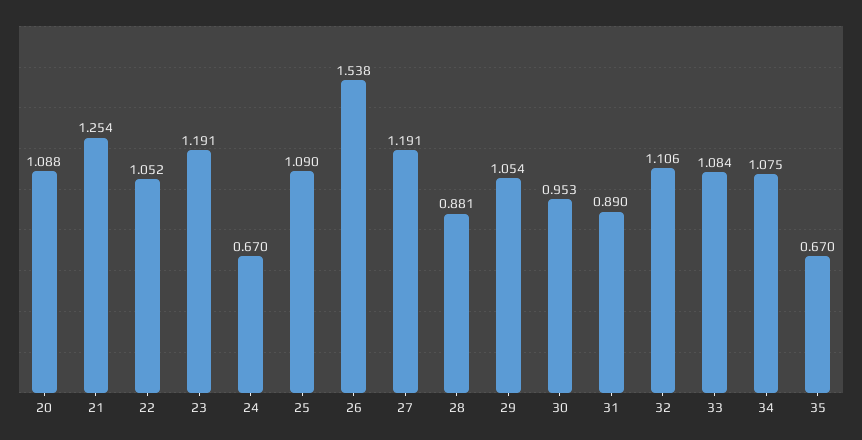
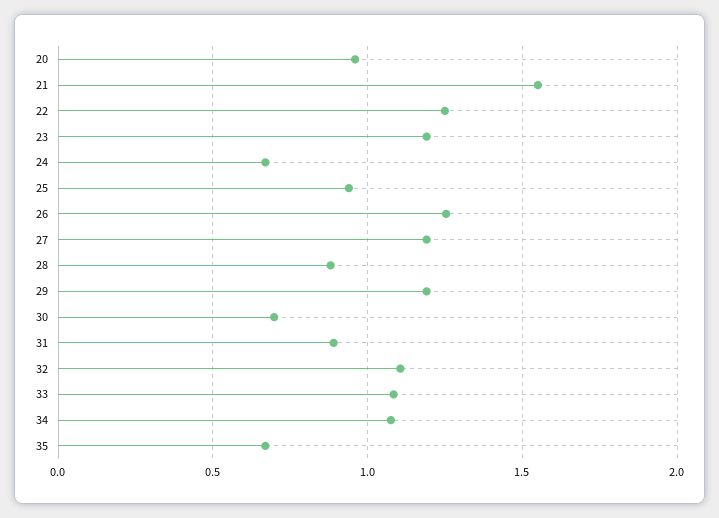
  {
-   "20": 1.088,
+   "20": 0.95,
-   "21": 1.254,
+   "21": 1.55,
-   "22": 1.052,
+   "22": 1.25,
    "23": 1.191,
    "24": 0.67,
-   "25": 1.09,
+   "25": 0.95,
-   "26": 1.538,
+   "26": 1.25,
    "27": 1.191,
    "28": 0.881,
-   "29": 1.054,
+   "29": 1.2,
-   "30": 0.953,
+   "30": 0.7,
    "31": 0.89,
    "32": 1.106,
    "33": 1.084,
    "34": 1.075,
    "35": 0.67
  }

